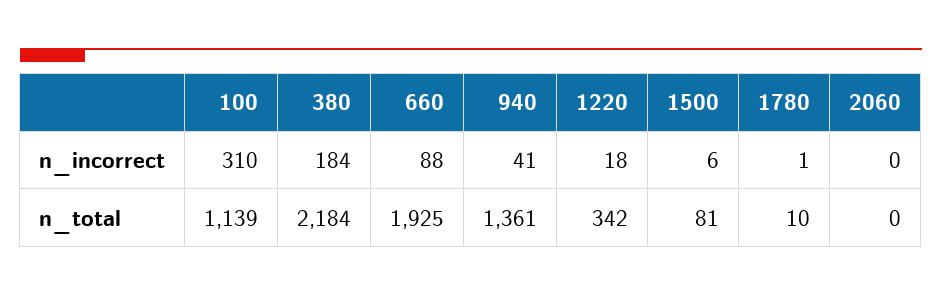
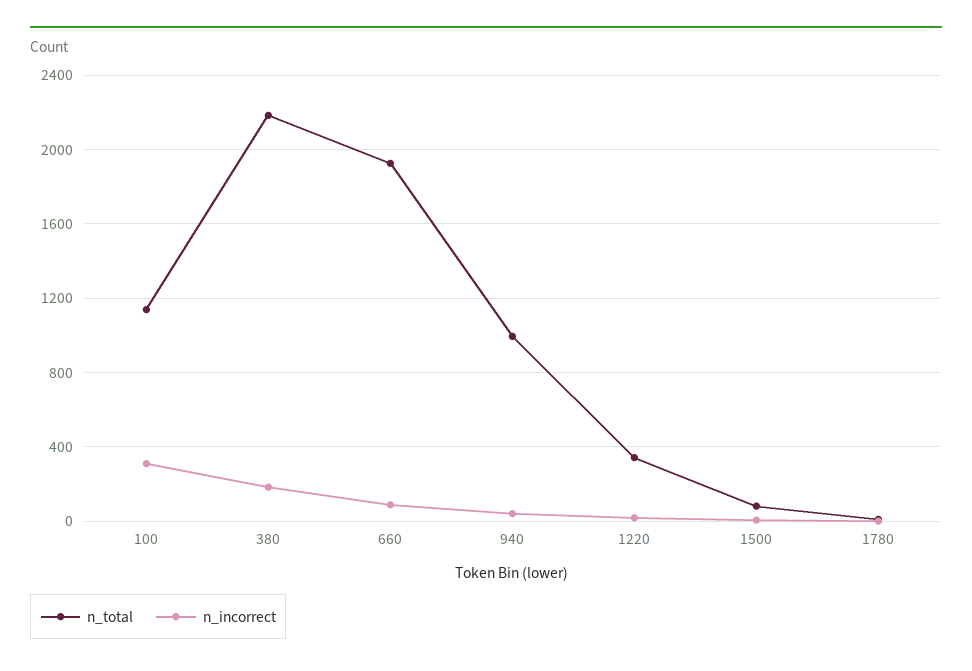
  {
    "n_incorrect": {
      "100": 310,
      "380": 184,
      "660": 88,
      "940": 41,
      "1220": 18,
      "1500": 6,
-     "1780": 1,
+     "1780": 1
-     "2060": 0
    },
    "n_total": {
      "100": 1139,
      "380": 2184,
      "660": 1925,
-     "940": 1361,
+     "940": 1000,
      "1220": 342,
      "1500": 81,
-     "1780": 10,
+     "1780": 10
-     "2060": 0
    }
  }

